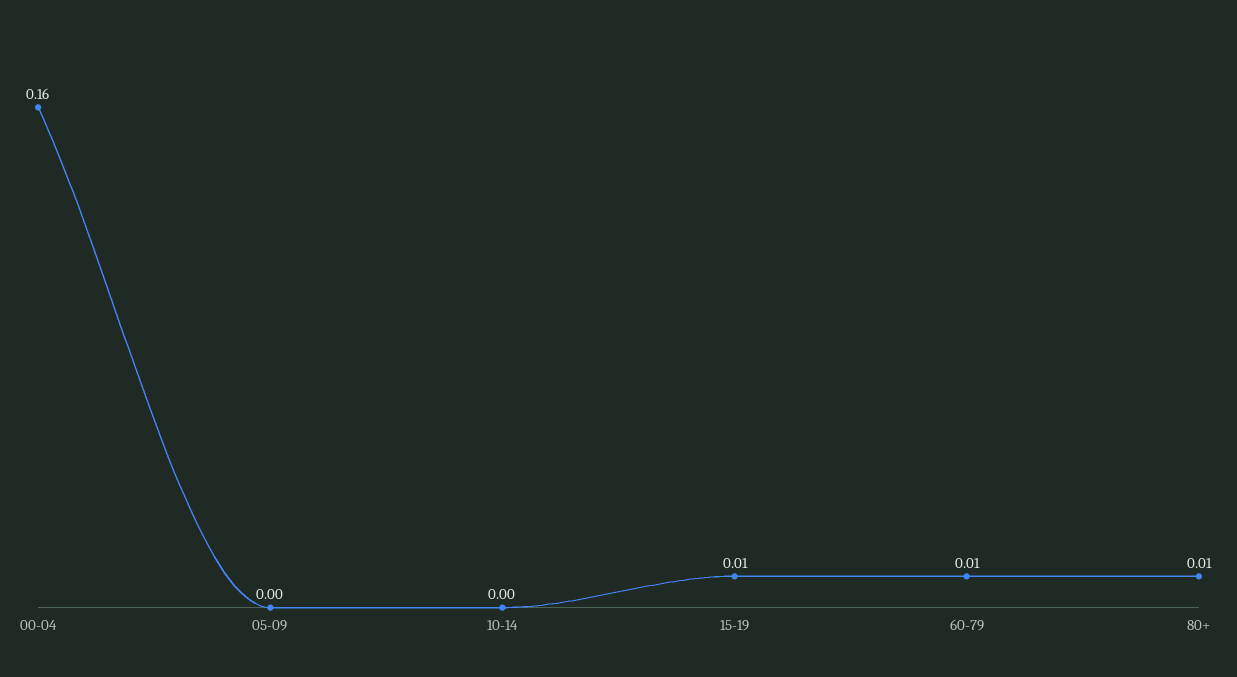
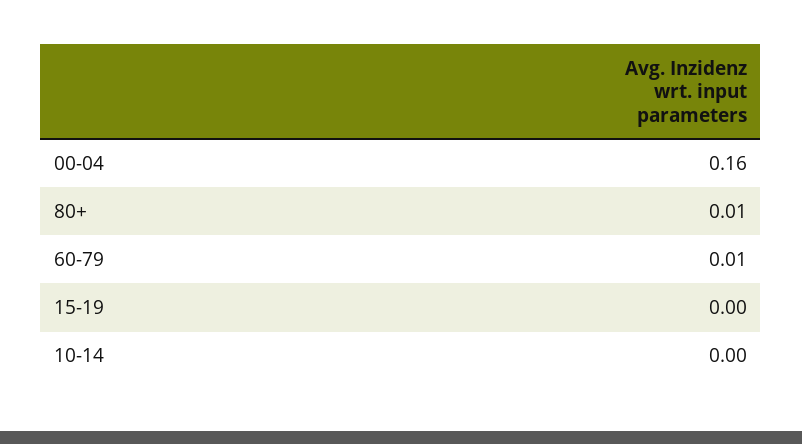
  {
    "00-04": 0.16,
-   "05-09": 0,
    "10-14": 0,
-   "15-19": 0.01,
+   "15-19": 0,
    "60-79": 0.01,
    "80+": 0.01
  }

